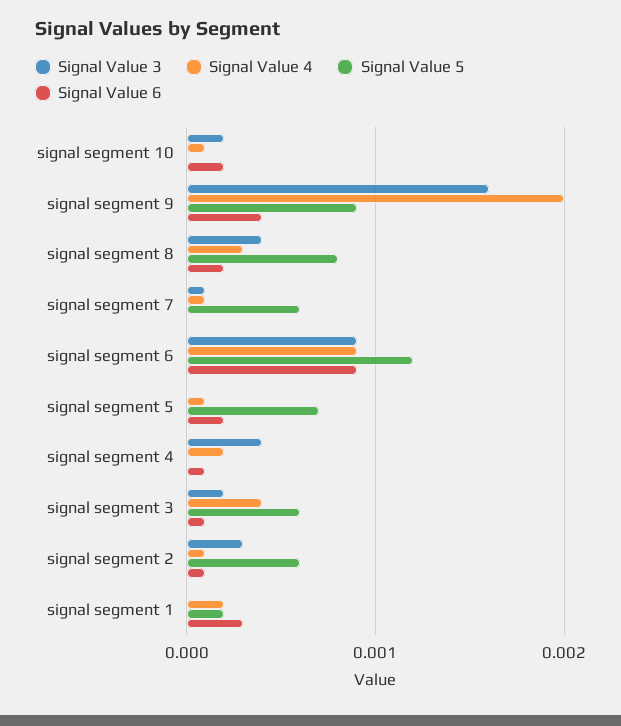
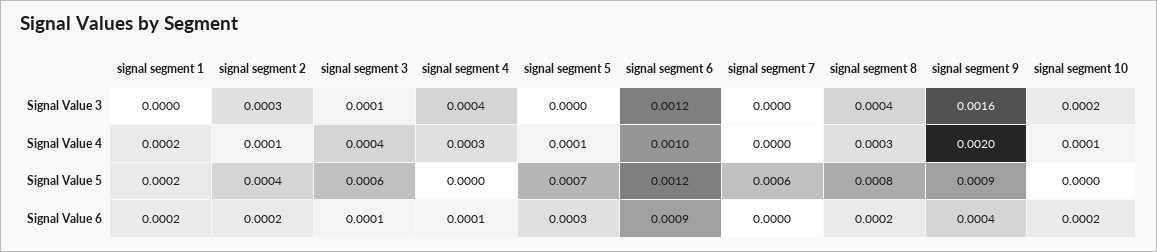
  {
    "Signal Value 3": {
      "signal segment 10": 0.0002,
      "signal segment 9": 0.0016,
      "signal segment 8": 0.0004,
-     "signal segment 7": 0.0001,
+     "signal segment 7": 0,
-     "signal segment 6": 0.0009,
+     "signal segment 6": 0.0012,
      "signal segment 5": 0,
      "signal segment 4": 0.0004,
-     "signal segment 3": 0.0002,
+     "signal segment 3": 0.0001,
      "signal segment 2": 0.0003,
      "signal segment 1": 0
    },
    "Signal Value 4": {
      "signal segment 10": 0.0001,
      "signal segment 9": 0.002,
      "signal segment 8": 0.0003,
-     "signal segment 7": 0.0001,
+     "signal segment 7": 0,
-     "signal segment 6": 0.0009,
+     "signal segment 6": 0.001,
      "signal segment 5": 0.0001,
-     "signal segment 4": 0.0002,
+     "signal segment 4": 0.0003,
      "signal segment 3": 0.0004,
      "signal segment 2": 0.0001,
      "signal segment 1": 0.0002
    },
    "Signal Value 5": {
      "signal segment 10": 0,
      "signal segment 9": 0.0009,
      "signal segment 8": 0.0008,
      "signal segment 7": 0.0006,
      "signal segment 6": 0.0012,
      "signal segment 5": 0.0007,
      "signal segment 4": 0,
      "signal segment 3": 0.0006,
-     "signal segment 2": 0.0006,
+     "signal segment 2": 0.0004,
      "signal segment 1": 0.0002
    },
    "Signal Value 6": {
      "signal segment 10": 0.0002,
      "signal segment 9": 0.0004,
      "signal segment 8": 0.0002,
      "signal segment 7": 0,
      "signal segment 6": 0.0009,
-     "signal segment 5": 0.0002,
+     "signal segment 5": 0.0003,
      "signal segment 4": 0.0001,
      "signal segment 3": 0.0001,
-     "signal segment 2": 0.0001,
+     "signal segment 2": 0.0002,
-     "signal segment 1": 0.0003
+     "signal segment 1": 0.0002
    }
  }

